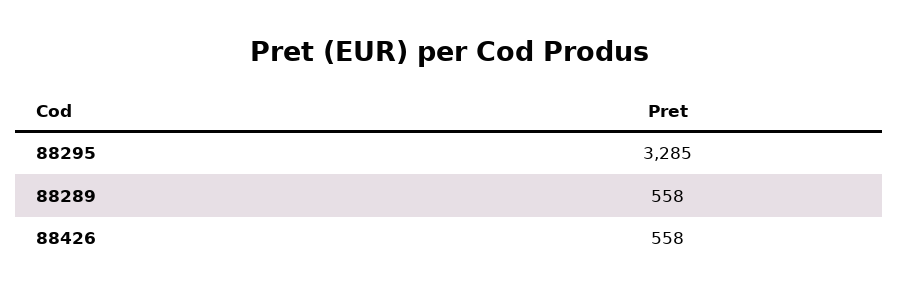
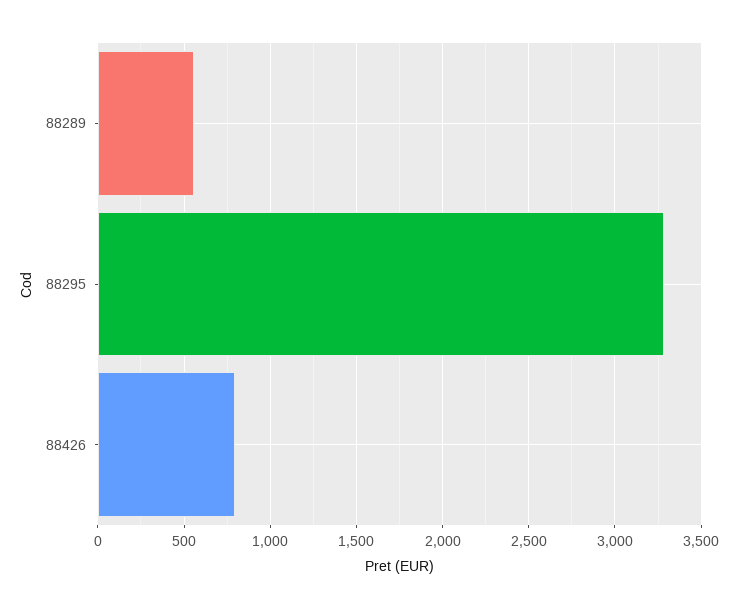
  {
    "88295": 3285,
    "88289": 558,
-   "88426": 558
+   "88426": 800
  }

